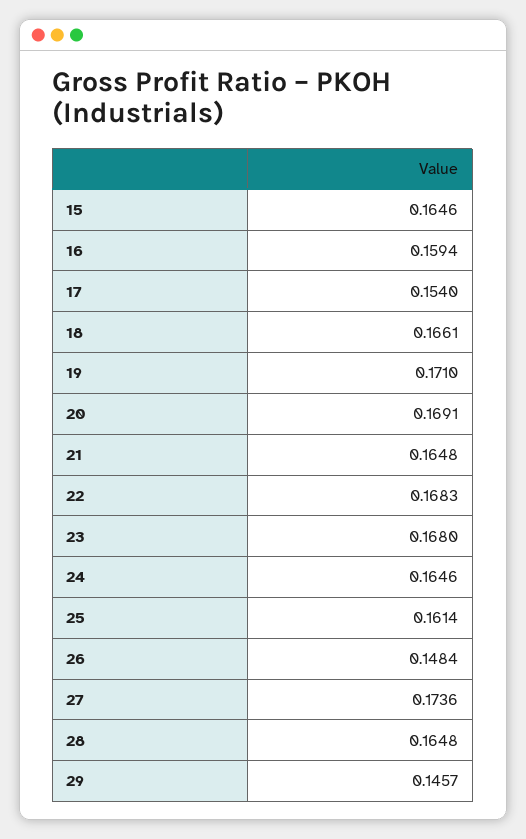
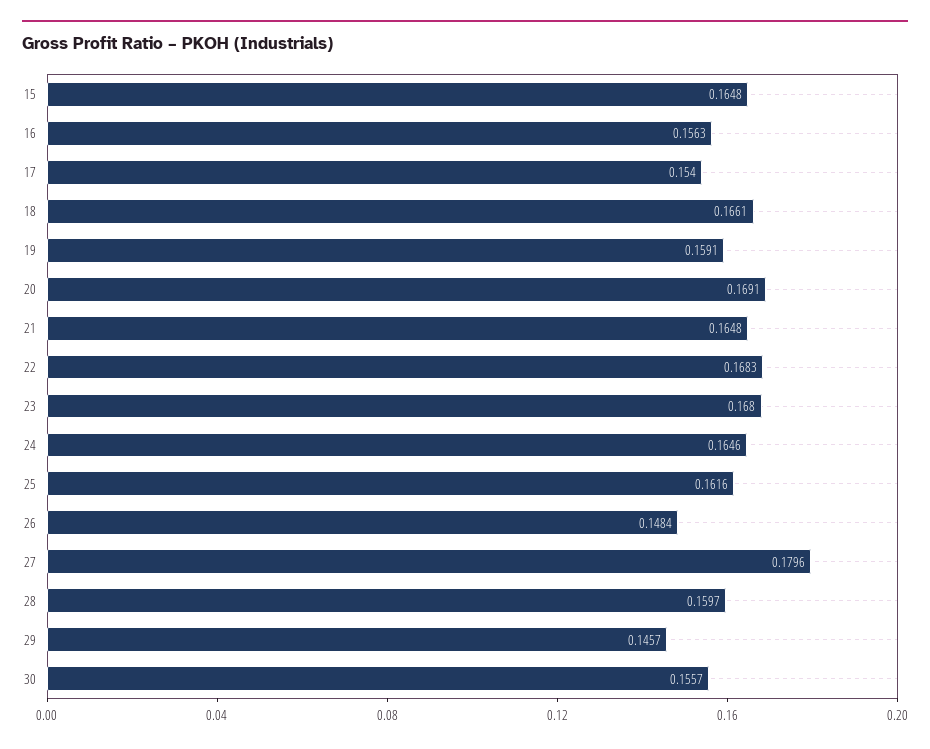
  {
-   "15": 0.1646,
+   "15": 0.1648,
-   "16": 0.1594,
+   "16": 0.1563,
    "17": 0.154,
    "18": 0.1661,
-   "19": 0.171,
+   "19": 0.1591,
    "20": 0.1691,
    "21": 0.1648,
    "22": 0.1683,
    "23": 0.168,
    "24": 0.1646,
-   "25": 0.1614,
+   "25": 0.1616,
    "26": 0.1484,
-   "27": 0.1736,
+   "27": 0.1796,
-   "28": 0.1648,
+   "28": 0.1597,
-   "29": 0.1457
+   "29": 0.1457,
+   "30": 0.1557
  }

